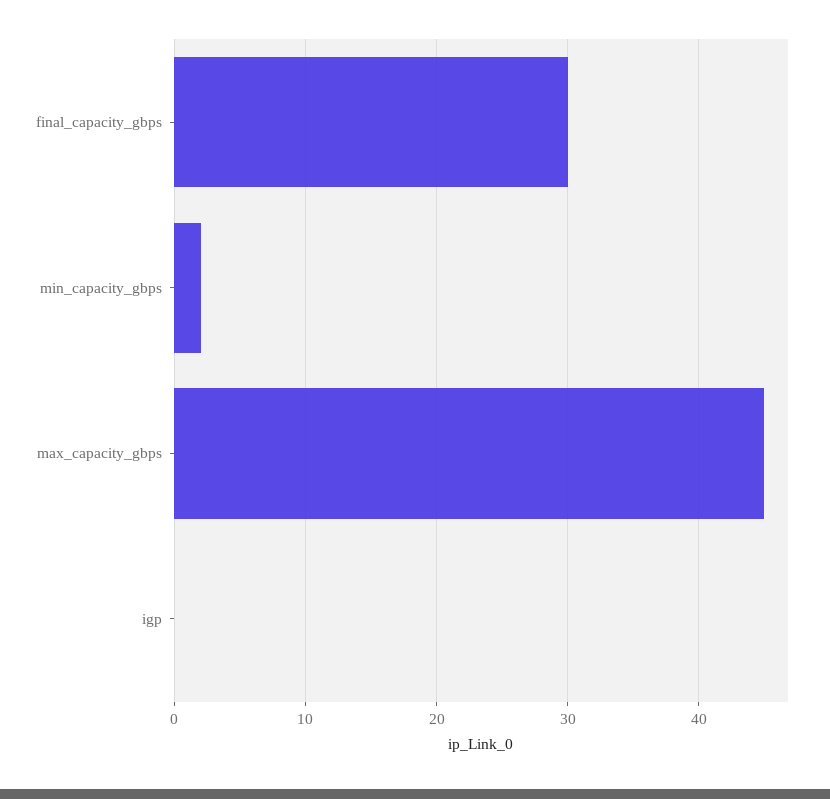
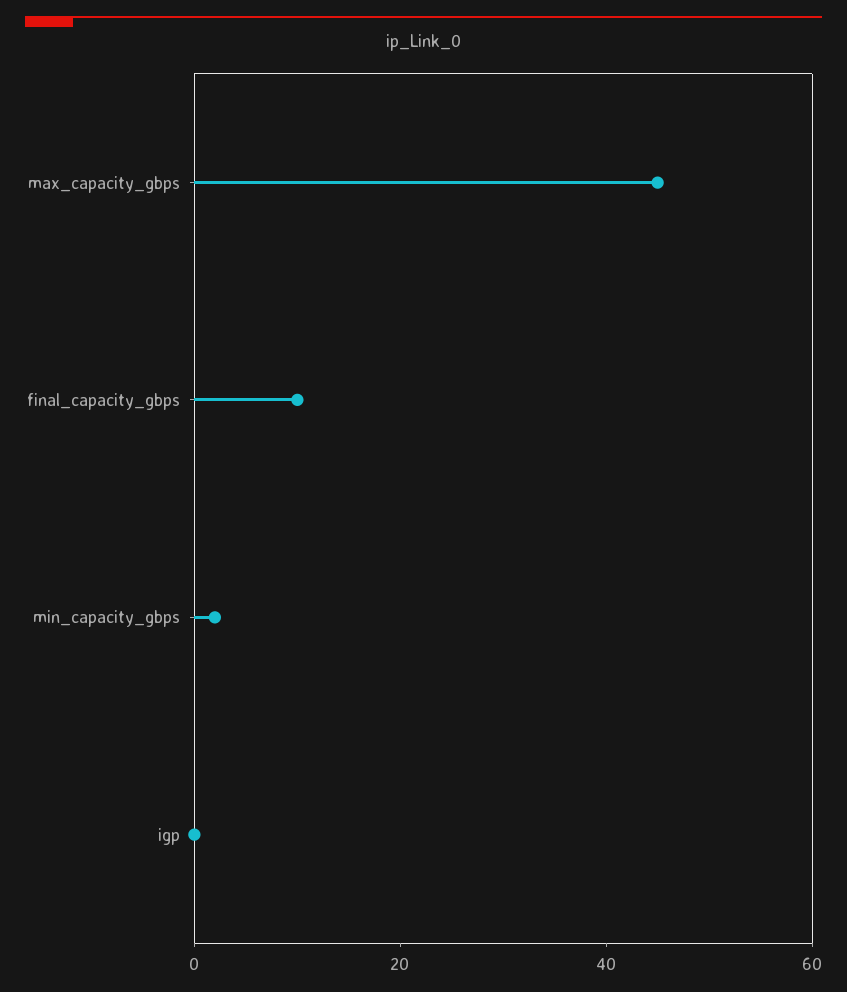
  {
-   "final_capacity_gbps": 30,
+   "final_capacity_gbps": 10,
    "min_capacity_gbps": 2,
    "max_capacity_gbps": 45,
    "igp": 0
  }

